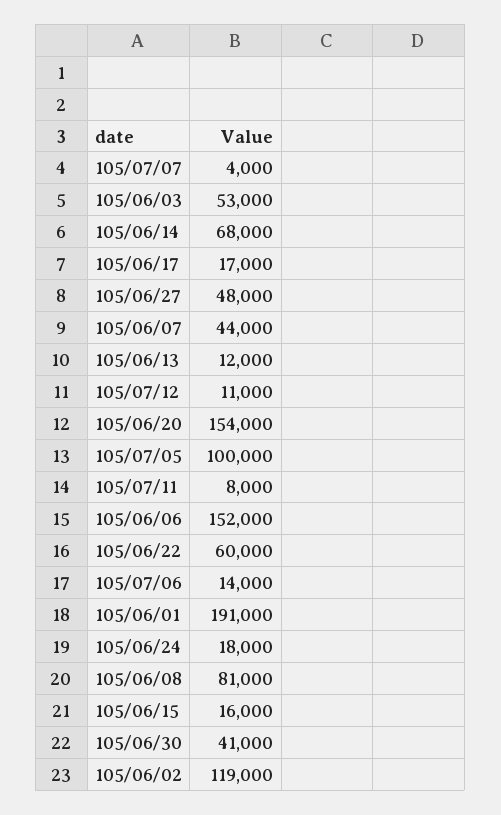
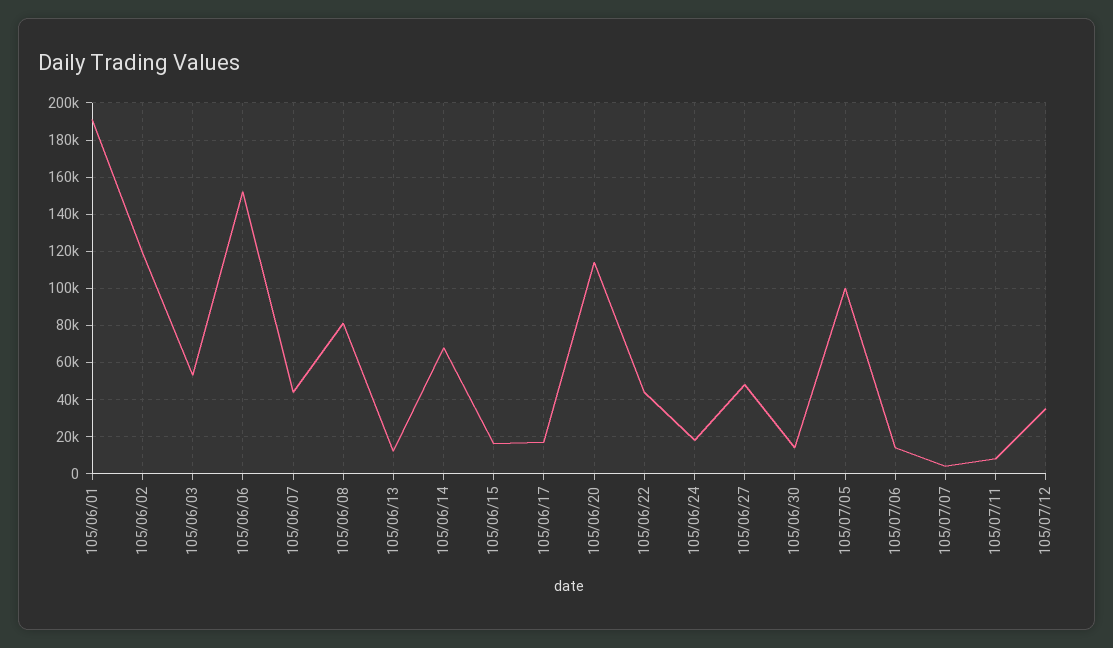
  {
    "105/07/07": 4000,
    "105/06/03": 53000,
    "105/06/14": 68000,
    "105/06/17": 17000,
    "105/06/27": 48000,
    "105/06/07": 44000,
    "105/06/13": 12000,
-   "105/07/12": 11000,
+   "105/07/12": 35000,
-   "105/06/20": 154000,
+   "105/06/20": 115000,
    "105/07/05": 100000,
    "105/07/11": 8000,
    "105/06/06": 152000,
-   "105/06/22": 60000,
+   "105/06/22": 45000,
    "105/07/06": 14000,
    "105/06/01": 191000,
    "105/06/24": 18000,
    "105/06/08": 81000,
    "105/06/15": 16000,
-   "105/06/30": 41000,
+   "105/06/30": 15000,
    "105/06/02": 119000
  }

